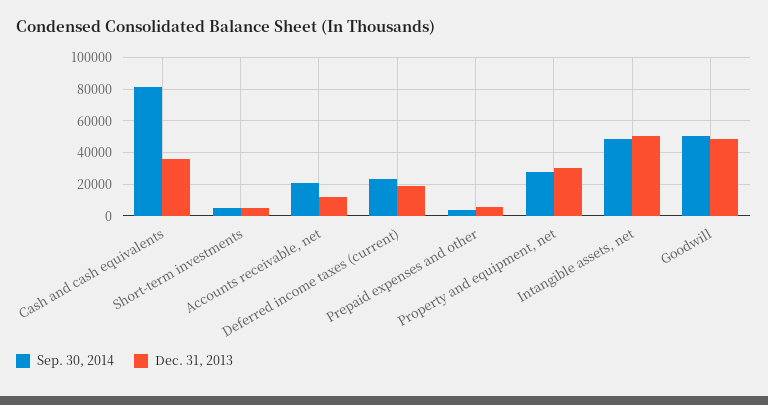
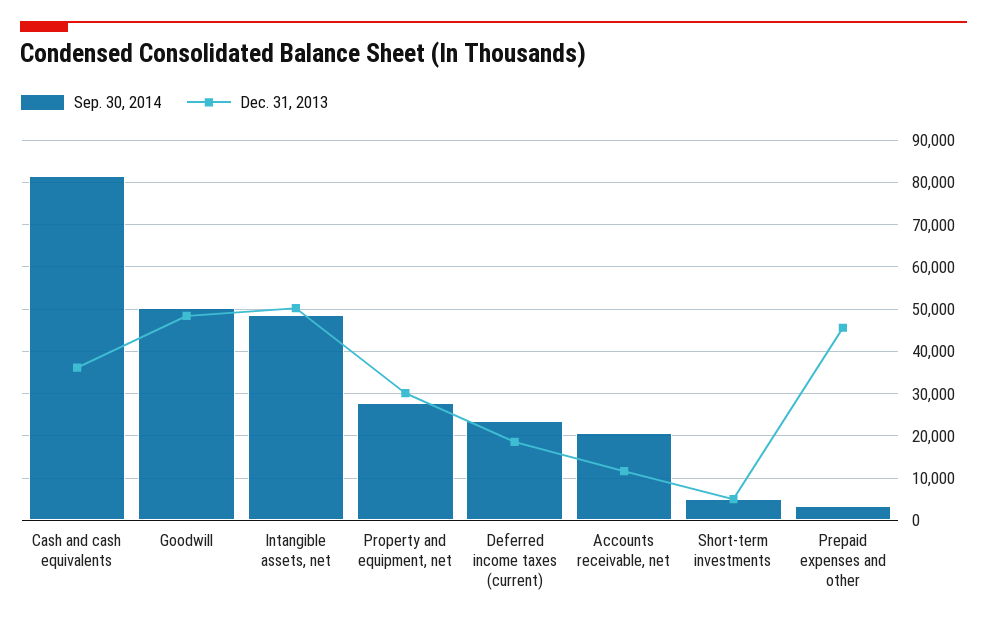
  {
    "Sep. 30, 2014": {
      "Cash and cash equivalents": 82000,
      "Short-term investments": 6000,
      "Accounts receivable, net": 20000,
      "Deferred income taxes (current)": 24000,
      "Prepaid expenses and other": 4000,
      "Property and equipment, net": 28000,
      "Intangible assets, net": 48000,
      "Goodwill": 50000
    },
    "Dec. 31, 2013": {
      "Cash and cash equivalents": 36000,
      "Short-term investments": 6000,
      "Accounts receivable, net": 12000,
      "Deferred income taxes (current)": 18000,
-     "Prepaid expenses and other": 5000,
+     "Prepaid expenses and other": 46000,
      "Property and equipment, net": 30000,
      "Intangible assets, net": 50000,
      "Goodwill": 48000
    }
  }

